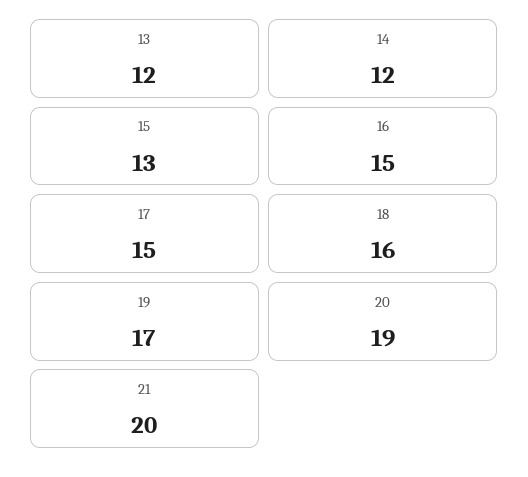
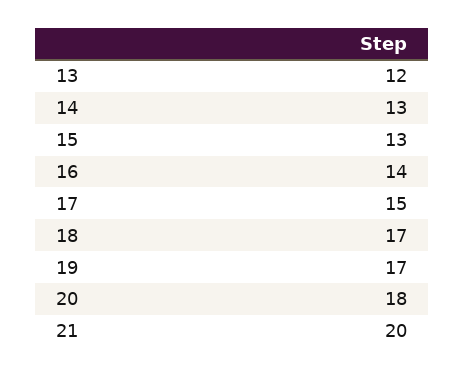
  {
    "13": 12,
-   "14": 12,
+   "14": 13,
    "15": 13,
-   "16": 15,
+   "16": 14,
    "17": 15,
-   "18": 16,
+   "18": 17,
    "19": 17,
-   "20": 19,
+   "20": 18,
    "21": 20
  }

